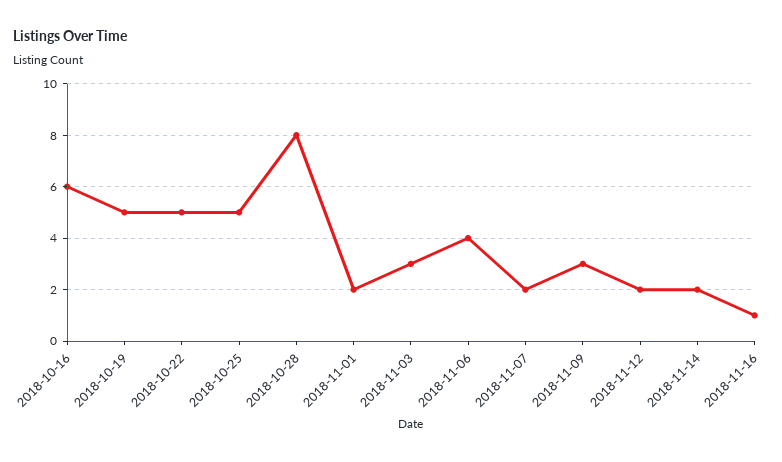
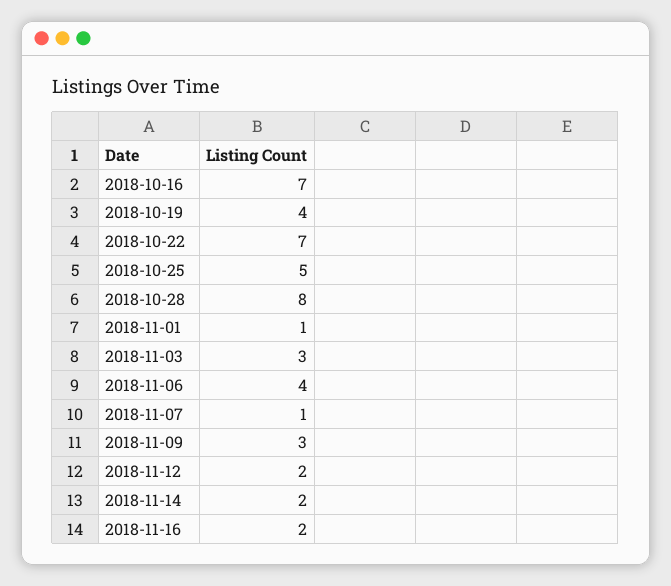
  {
-   "2018-10-16": 6,
+   "2018-10-16": 7,
-   "2018-10-19": 5,
+   "2018-10-19": 4,
-   "2018-10-22": 5,
+   "2018-10-22": 7,
    "2018-10-25": 5,
    "2018-10-28": 8,
-   "2018-11-01": 2,
+   "2018-11-01": 1,
    "2018-11-03": 3,
    "2018-11-06": 4,
-   "2018-11-07": 2,
+   "2018-11-07": 1,
    "2018-11-09": 3,
    "2018-11-12": 2,
    "2018-11-14": 2,
-   "2018-11-16": 1
+   "2018-11-16": 2
  }

